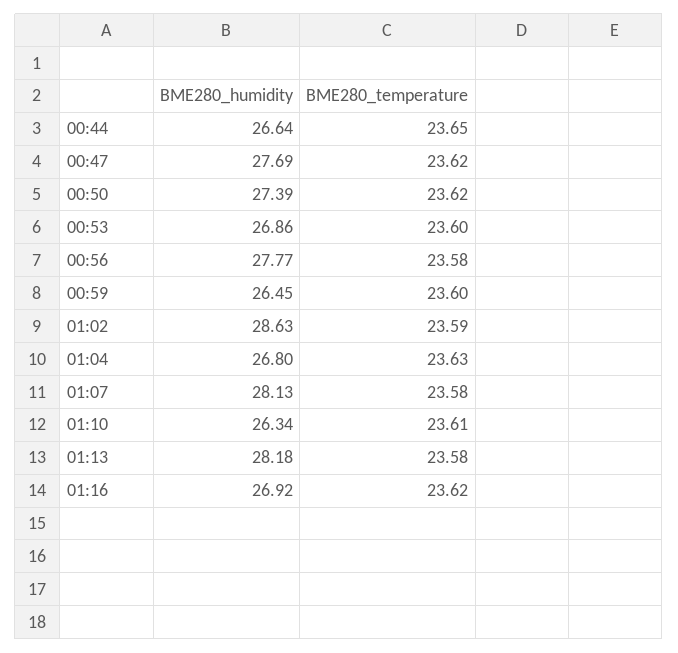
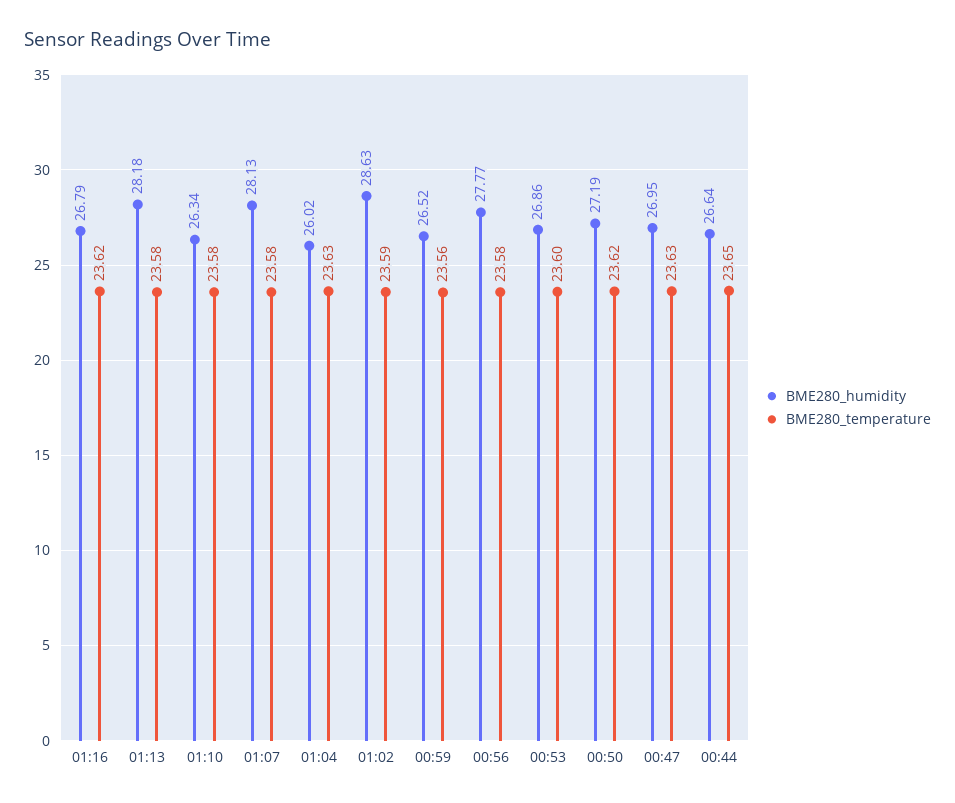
  {
    "BME280_humidity": {
      "00:44": 26.64,
-     "00:47": 27.69,
+     "00:47": 26.95,
-     "00:50": 27.39,
+     "00:50": 27.19,
      "00:53": 26.86,
      "00:56": 27.77,
-     "00:59": 26.45,
+     "00:59": 26.52,
      "01:02": 28.63,
-     "01:04": 26.8,
+     "01:04": 26.02,
      "01:07": 28.13,
      "01:10": 26.34,
      "01:13": 28.18,
-     "01:16": 26.92
+     "01:16": 26.79
    },
    "BME280_temperature": {
      "00:44": 23.65,
-     "00:47": 23.62,
+     "00:47": 23.63,
      "00:50": 23.62,
      "00:53": 23.6,
      "00:56": 23.58,
-     "00:59": 23.6,
+     "00:59": 23.56,
      "01:02": 23.59,
      "01:04": 23.63,
      "01:07": 23.58,
-     "01:10": 23.61,
+     "01:10": 23.58,
      "01:13": 23.58,
      "01:16": 23.62
    }
  }

